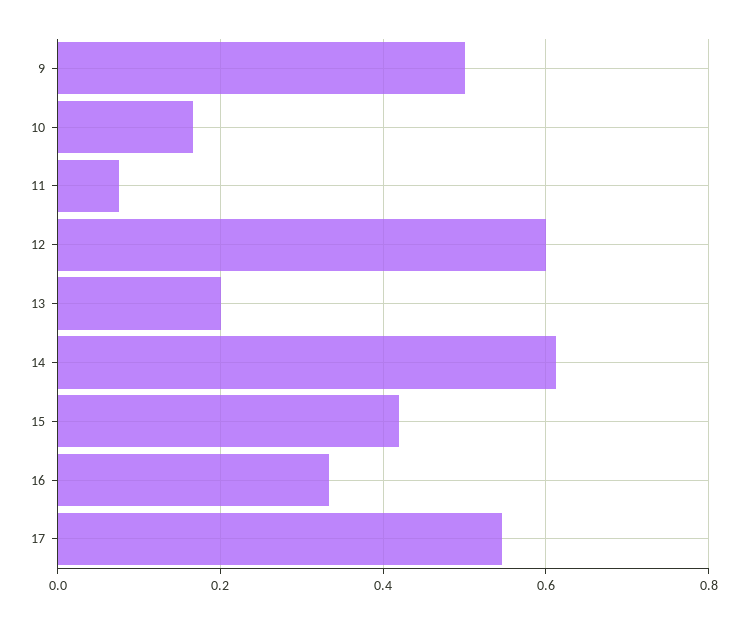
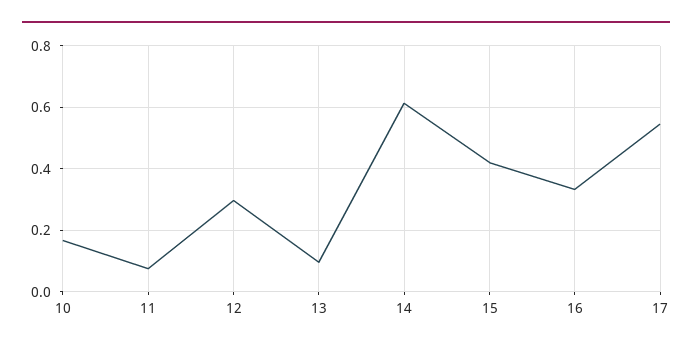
  {
-   "9": 0.5,
    "10": 0.16,
    "11": 0.08,
-   "12": 0.6,
+   "12": 0.3,
-   "13": 0.2,
+   "13": 0.1,
    "14": 0.62,
    "15": 0.42,
    "16": 0.34,
    "17": 0.54
  }

